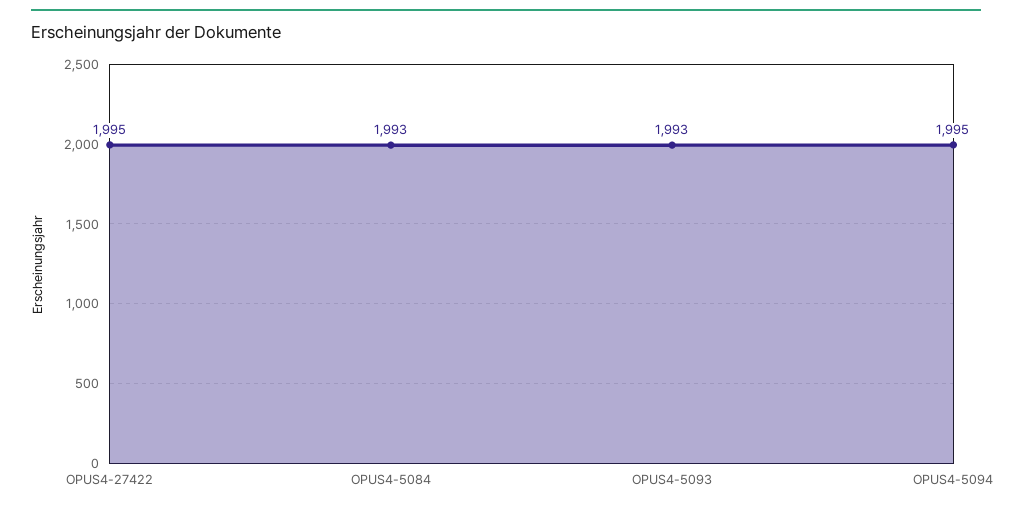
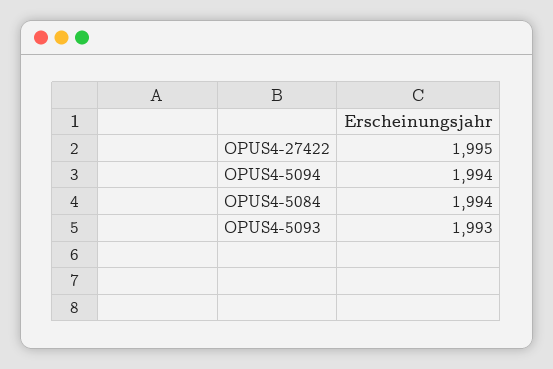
  {
    "OPUS4-27422": 1995,
-   "OPUS4-5084": 1993,
+   "OPUS4-5084": 1994,
    "OPUS4-5093": 1993,
-   "OPUS4-5094": 1995
+   "OPUS4-5094": 1994
  }

